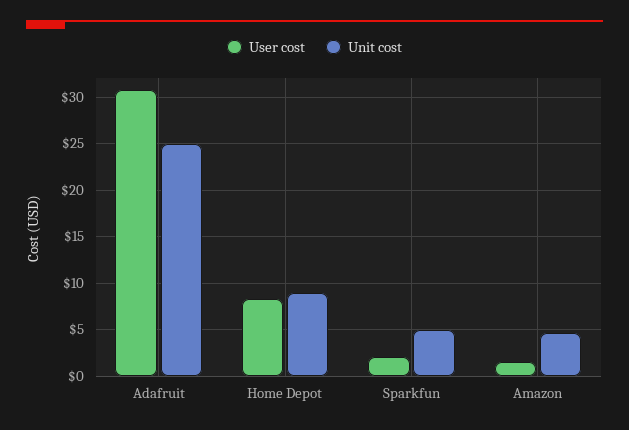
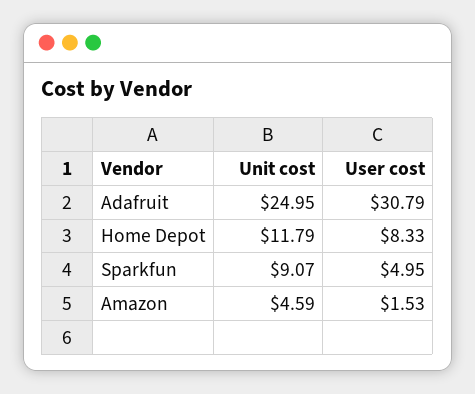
  {
    "User cost": {
      "Adafruit": 30.79,
      "Home Depot": 8.33,
-     "Sparkfun": 2,
+     "Sparkfun": 4.95,
      "Amazon": 1.53
    },
    "Unit cost": {
      "Adafruit": 24.95,
-     "Home Depot": 9,
+     "Home Depot": 11.79,
-     "Sparkfun": 5,
+     "Sparkfun": 9.07,
      "Amazon": 4.59
    }
  }

